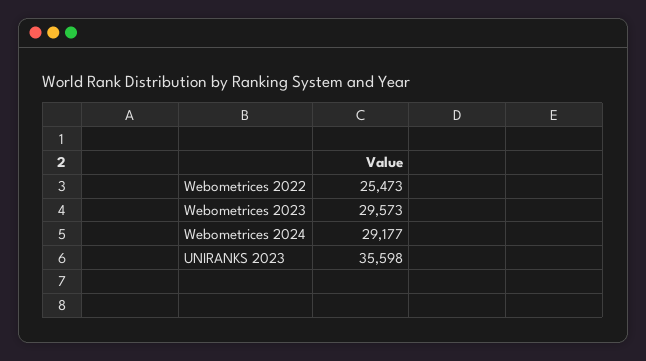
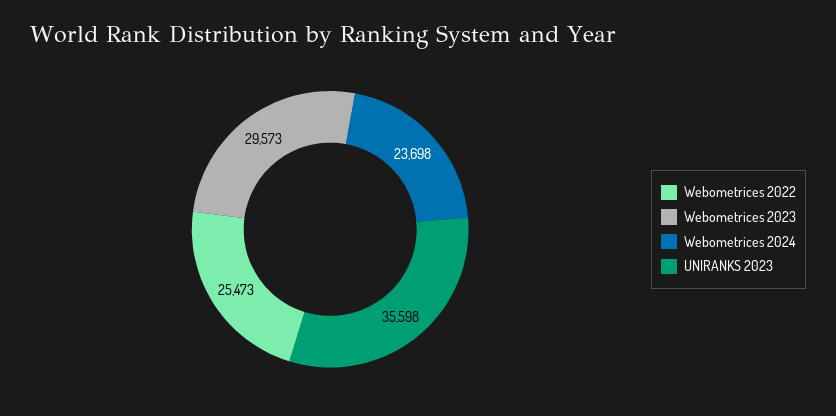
  {
    "Webometrices 2022": 25473,
    "Webometrices 2023": 29573,
-   "Webometrices 2024": 29177,
+   "Webometrices 2024": 23698,
    "UNIRANKS 2023": 35598
  }

